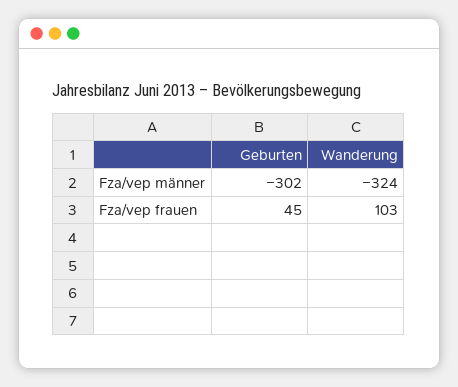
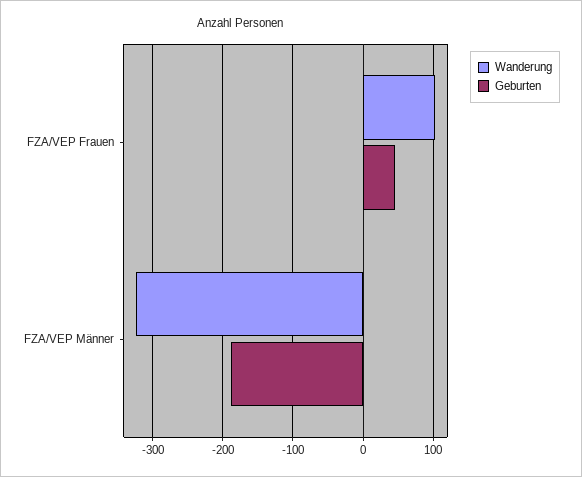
  {
    "Geburten": {
-     "Fza/vep männer": -302,
+     "Fza/vep männer": -190,
      "Fza/vep frauen": 45
    },
    "Wanderung": {
      "Fza/vep männer": -324,
      "Fza/vep frauen": 103
    }
  }

